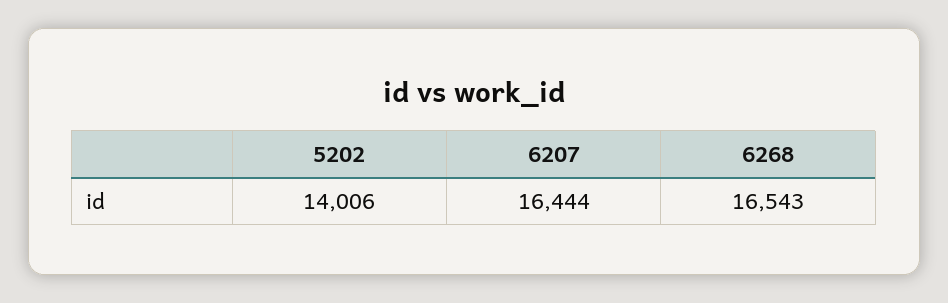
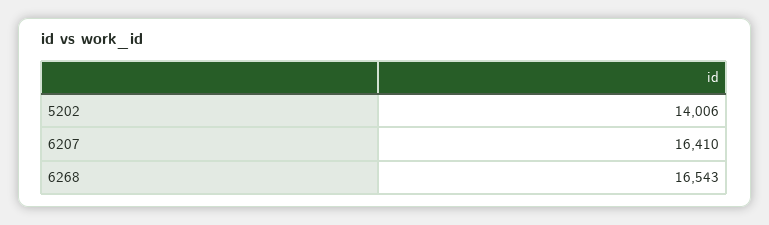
  {
    "5202": 14006,
-   "6207": 16444,
+   "6207": 16410,
    "6268": 16543
  }

